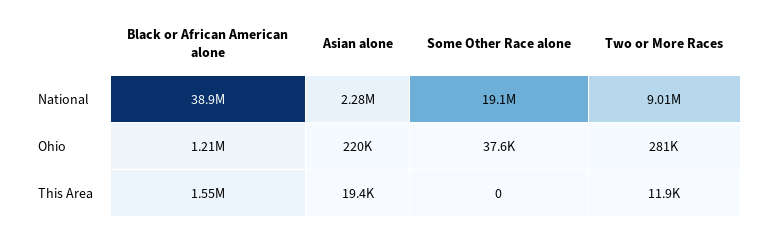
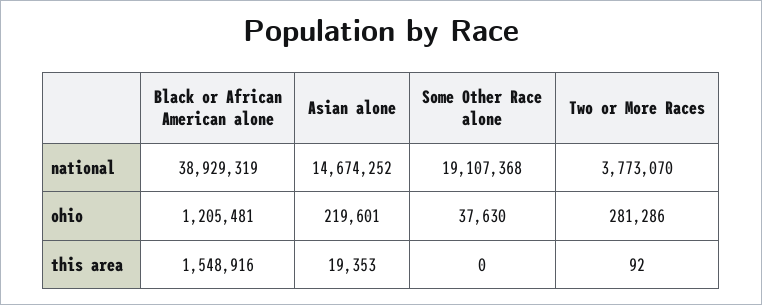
  {
    "Black or African American alone": {
      "National": 38929319,
      "Ohio": 1205481,
      "This Area": 1548916
    },
    "Asian alone": {
-     "National": 2280000,
+     "National": 14674252,
      "Ohio": 219601,
      "This Area": 19353
    },
    "Some Other Race alone": {
      "National": 19107368,
      "Ohio": 37630,
      "This Area": 0
    },
    "Two or More Races": {
-     "National": 9010000,
+     "National": 3773070,
      "Ohio": 281286,
-     "This Area": 11900
+     "This Area": 92
    }
  }

